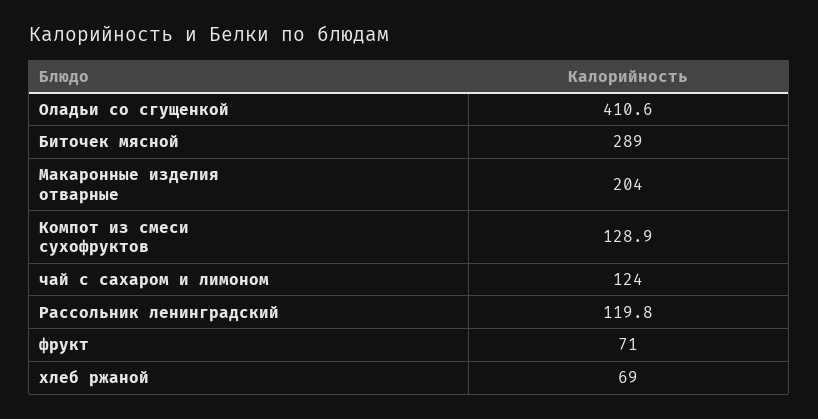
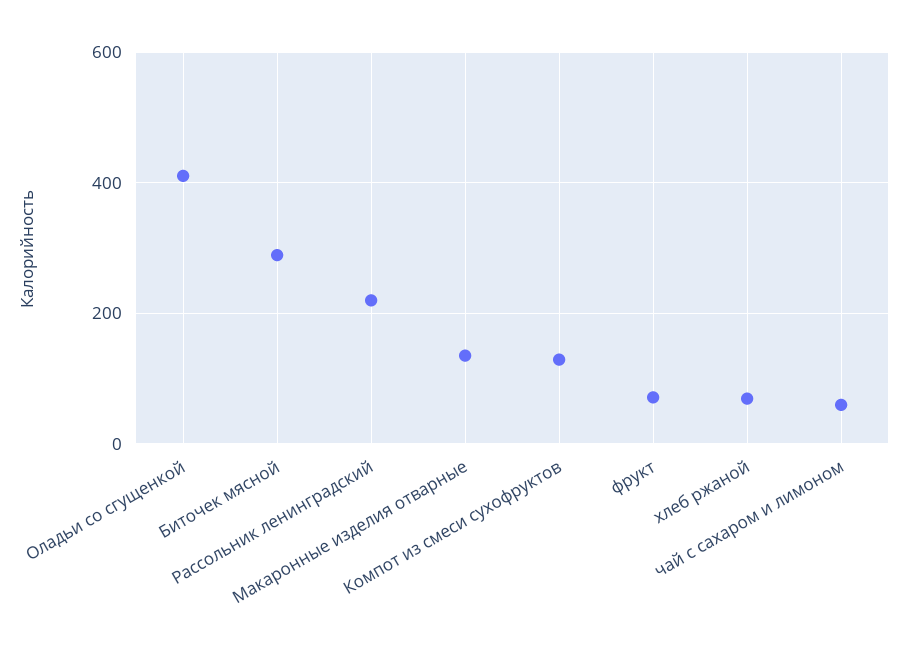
  {
    "Оладьи со сгущенкой": 410.6,
    "Биточек мясной": 289,
-   "Макаронные изделия отварные": 204,
+   "Макаронные изделия отварные": 140,
    "Компот из смеси сухофруктов": 128.9,
-   "чай с сахаром и лимоном": 124,
+   "чай с сахаром и лимоном": 60,
-   "Рассольник ленинградский": 119.8,
+   "Рассольник ленинградский": 220,
    "фрукт": 71,
    "хлеб ржаной": 69
  }

